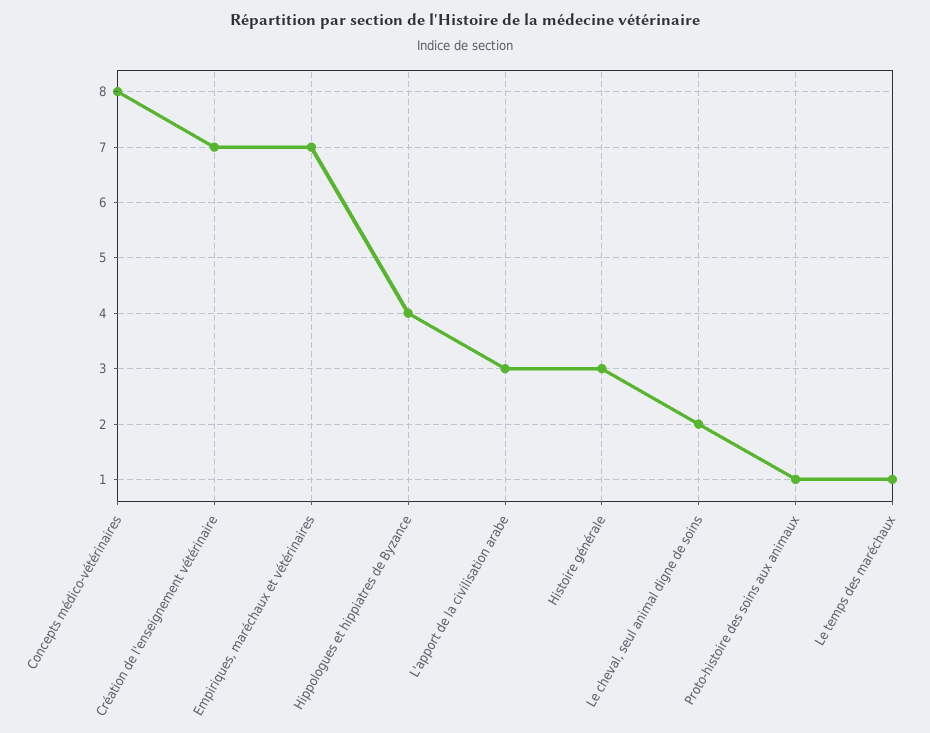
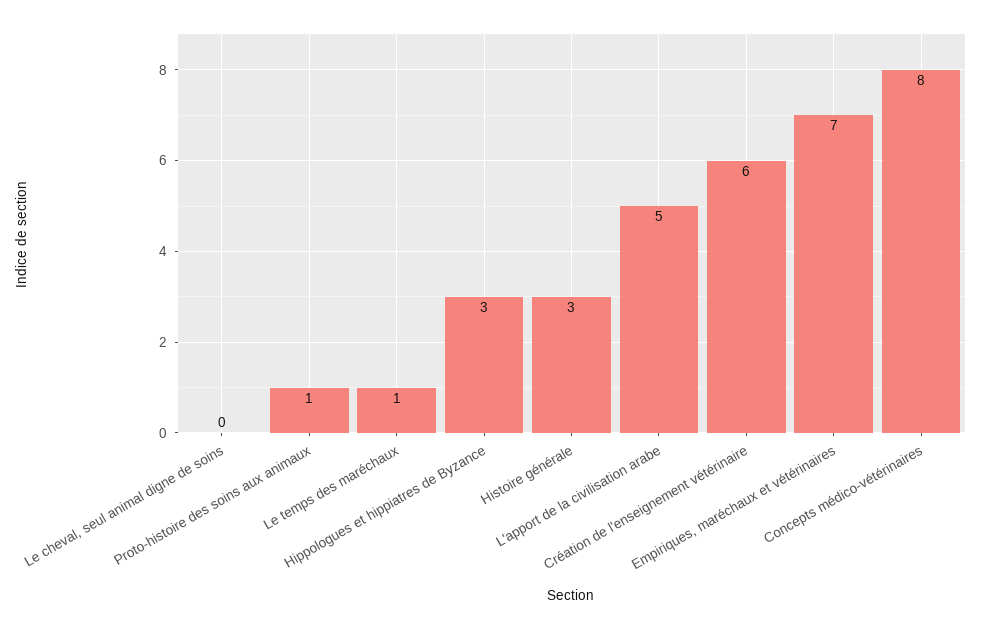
  {
    "Concepts médico-vétérinaires": 8,
-   "Création de l'enseignement vétérinaire": 7,
+   "Création de l'enseignement vétérinaire": 6,
    "Empiriques, maréchaux et vétérinaires": 7,
-   "Hippologues et hippiatres de Byzance": 4,
+   "Hippologues et hippiatres de Byzance": 3,
-   "L'apport de la civilisation arabe": 3,
+   "L'apport de la civilisation arabe": 5,
    "Histoire générale": 3,
-   "Le cheval, seul animal digne de soins": 2,
+   "Le cheval, seul animal digne de soins": 0,
    "Proto-histoire des soins aux animaux": 1,
    "Le temps des maréchaux": 1
  }

